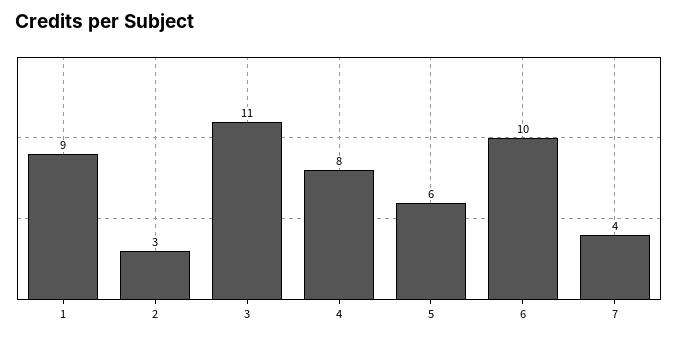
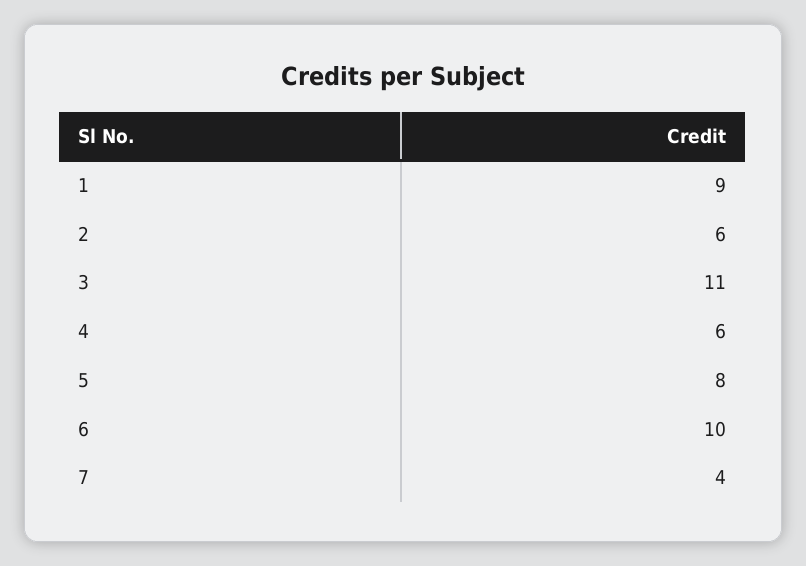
  {
    "1": 9,
-   "2": 3,
+   "2": 6,
    "3": 11,
-   "4": 8,
+   "4": 6,
-   "5": 6,
+   "5": 8,
    "6": 10,
    "7": 4
  }

